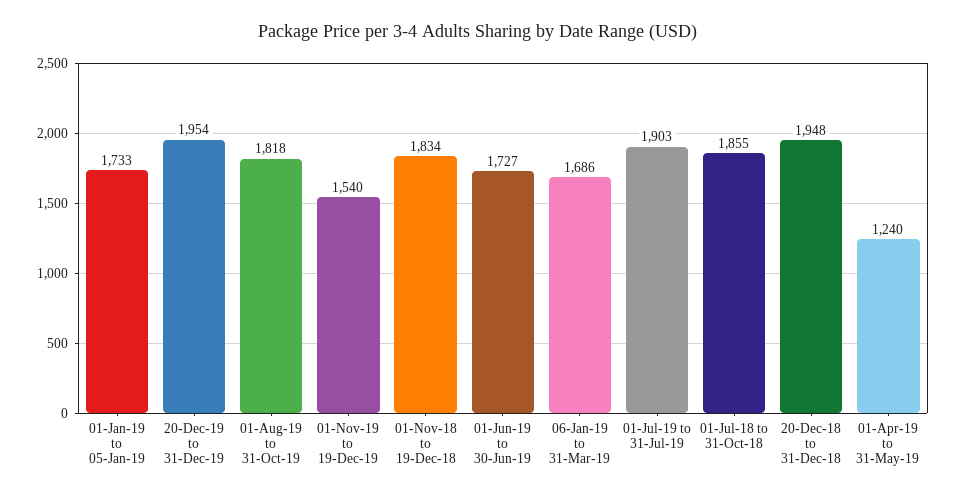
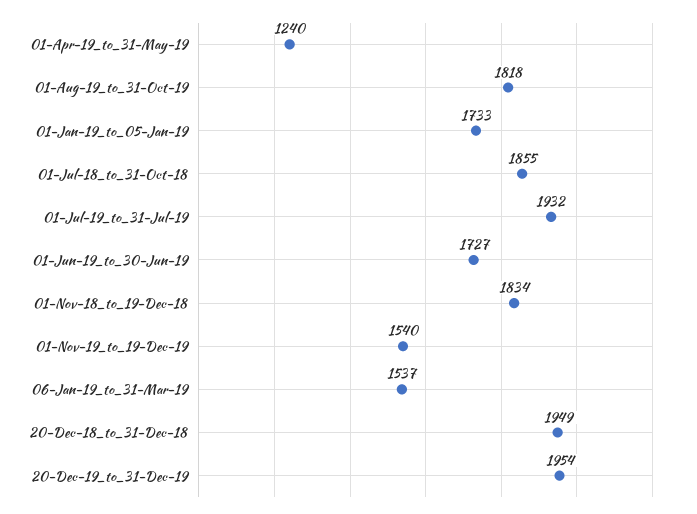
  {
    "01-Jan-19 to 05-Jan-19": 1733,
    "20-Dec-19 to 31-Dec-19": 1954,
    "01-Aug-19 to 31-Oct-19": 1818,
    "01-Nov-19 to 19-Dec-19": 1540,
    "01-Nov-18 to 19-Dec-18": 1834,
    "01-Jun-19 to 30-Jun-19": 1727,
-   "06-Jan-19 to 31-Mar-19": 1686,
+   "06-Jan-19 to 31-Mar-19": 1537,
-   "01-Jul-19 to 31-Jul-19": 1903,
+   "01-Jul-19 to 31-Jul-19": 1932,
    "01-Jul-18 to 31-Oct-18": 1855,
-   "20-Dec-18 to 31-Dec-18": 1948,
+   "20-Dec-18 to 31-Dec-18": 1949,
    "01-Apr-19 to 31-May-19": 1240
  }

